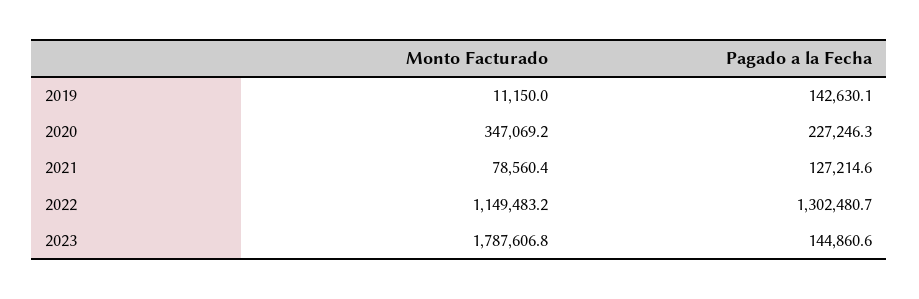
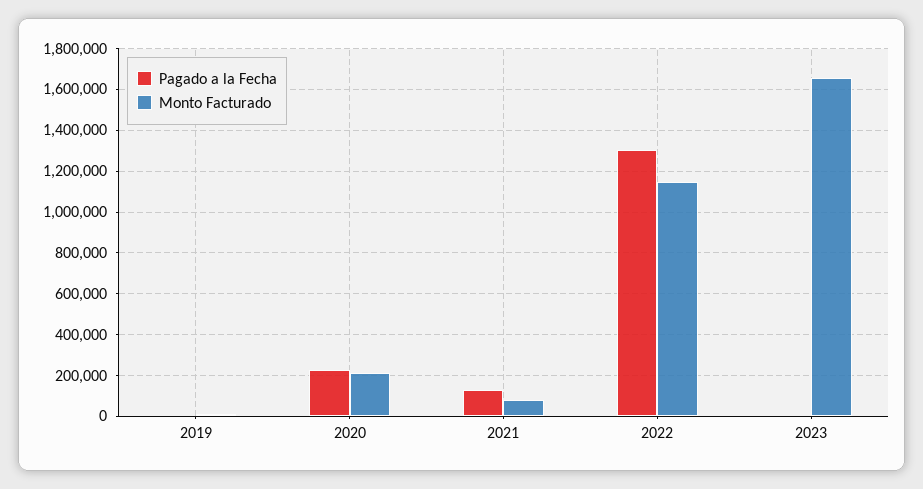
  {
    "Monto Facturado": {
      "2019": 11150,
-     "2020": 347069.2,
+     "2020": 200000,
      "2021": 78560.4,
      "2022": 1149483.2,
-     "2023": 1787606.8
+     "2023": 1650000
    },
    "Pagado a la Fecha": {
-     "2019": 142630.1,
+     "2019": 0,
      "2020": 227246.3,
      "2021": 127214.6,
      "2022": 1302480.7,
-     "2023": 144860.6
+     "2023": 0
    }
  }

